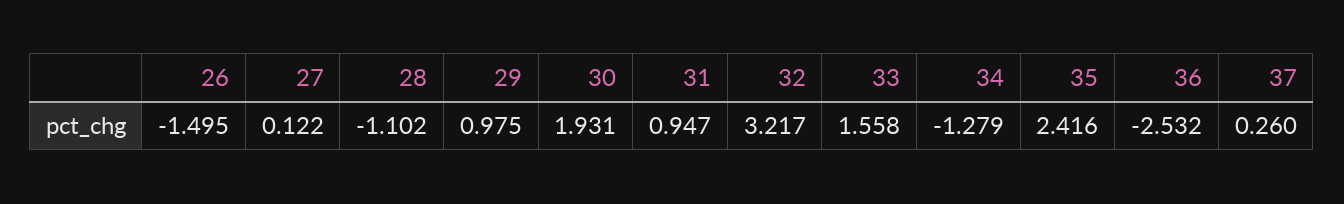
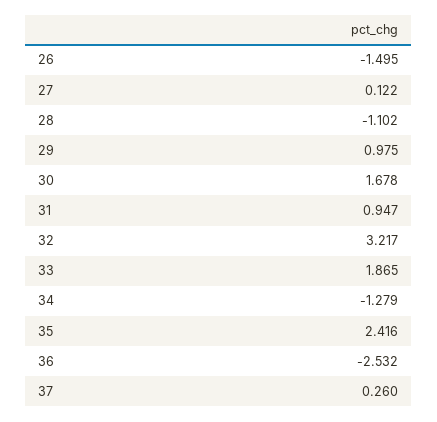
  {
    "26": -1.495,
    "27": 0.122,
    "28": -1.102,
    "29": 0.975,
-   "30": 1.931,
+   "30": 1.678,
    "31": 0.947,
    "32": 3.217,
-   "33": 1.558,
+   "33": 1.865,
    "34": -1.279,
    "35": 2.416,
    "36": -2.532,
    "37": 0.26
  }

